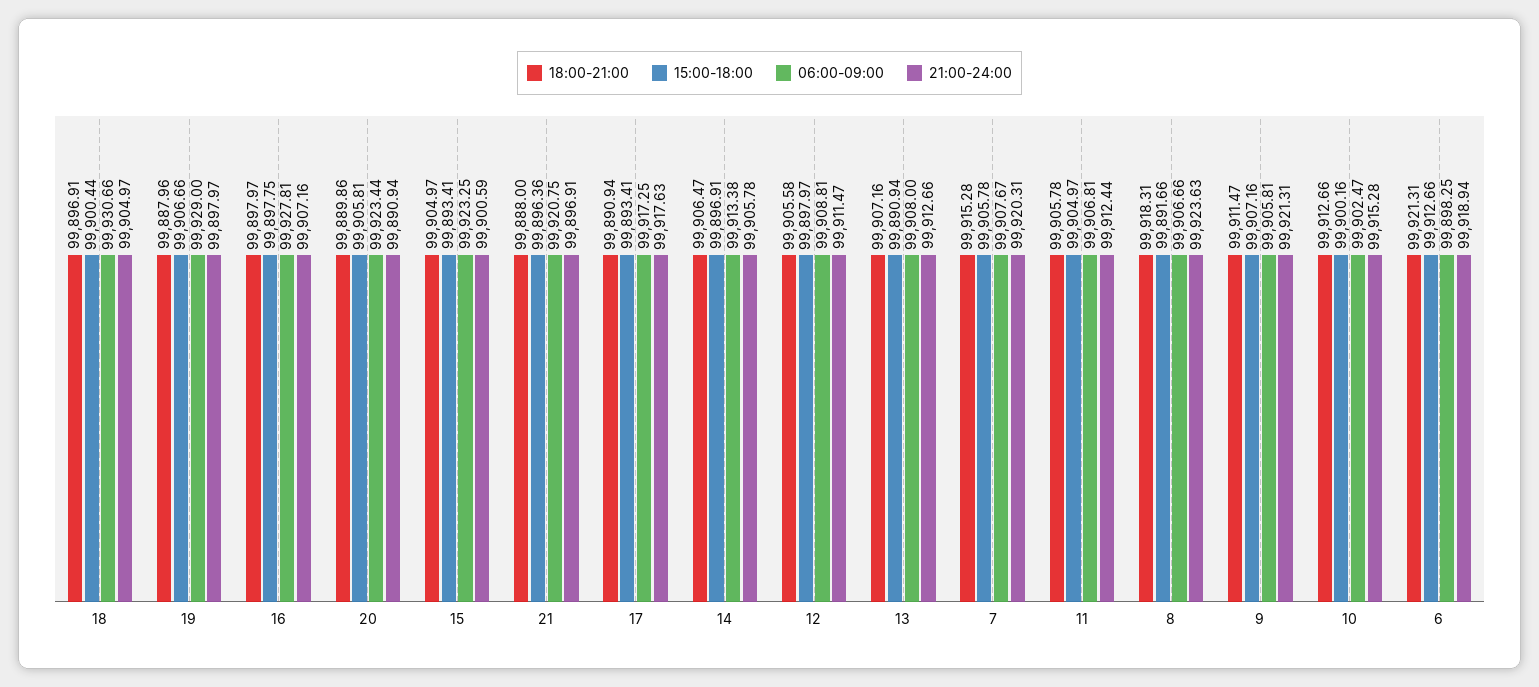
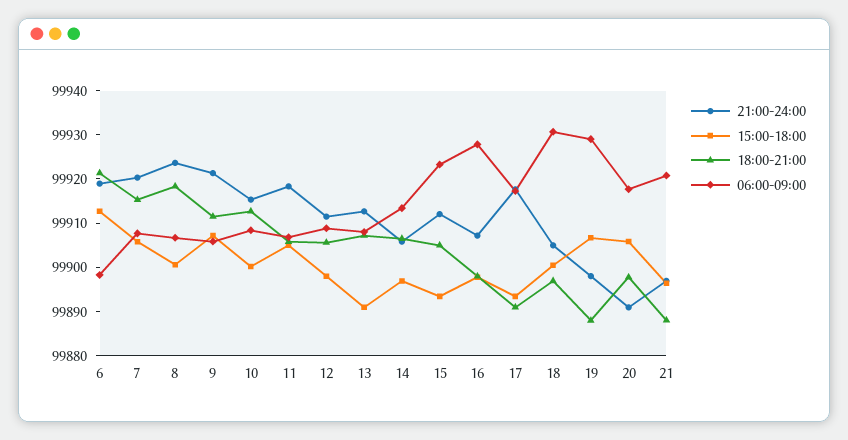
  {
    "18:00-21:00": {
      "18": 99896.91,
      "19": 99887.96,
      "16": 99897.97,
-     "20": 99889.86,
+     "20": 99898,
      "15": 99904.97,
      "21": 99888,
      "17": 99890.94,
      "14": 99906.47,
      "12": 99905.58,
      "13": 99907.16,
      "7": 99915.28,
      "11": 99905.78,
      "8": 99918.31,
      "9": 99911.47,
      "10": 99912.66,
      "6": 99921.31
    },
    "15:00-18:00": {
      "18": 99900.44,
      "19": 99906.66,
      "16": 99897.75,
      "20": 99905.81,
      "15": 99893.41,
      "21": 99896.36,
      "17": 99893.41,
      "14": 99896.91,
      "12": 99897.97,
      "13": 99890.94,
      "7": 99905.78,
      "11": 99904.97,
-     "8": 99891.66,
+     "8": 99900,
      "9": 99907.16,
      "10": 99900.16,
      "6": 99912.66
    },
    "06:00-09:00": {
      "18": 99930.66,
      "19": 99929,
      "16": 99927.81,
-     "20": 99923.44,
+     "20": 99918,
      "15": 99923.25,
      "21": 99920.75,
      "17": 99917.25,
      "14": 99913.38,
      "12": 99908.81,
      "13": 99908,
      "7": 99907.67,
      "11": 99906.81,
      "8": 99906.66,
      "9": 99905.81,
-     "10": 99902.47,
+     "10": 99908,
      "6": 99898.25
    },
    "21:00-24:00": {
      "18": 99904.97,
      "19": 99897.97,
      "16": 99907.16,
      "20": 99890.94,
-     "15": 99900.59,
+     "15": 99912,
      "21": 99896.91,
      "17": 99917.63,
      "14": 99905.78,
      "12": 99911.47,
      "13": 99912.66,
      "7": 99920.31,
-     "11": 99912.44,
+     "11": 99918,
      "8": 99923.63,
      "9": 99921.31,
      "10": 99915.28,
      "6": 99918.94
    }
  }

